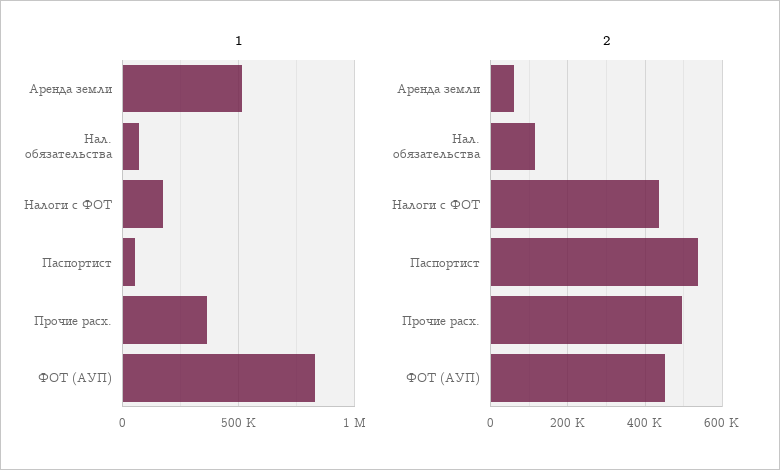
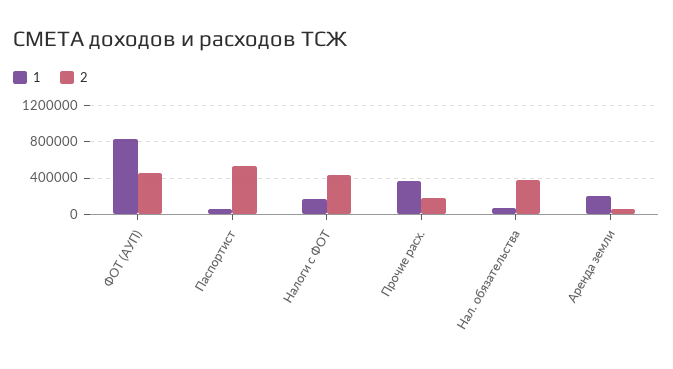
  {
    "1": {
-     "Аренда земли": 500000,
+     "Аренда земли": 200000,
      "Нал. обязательства": 50000,
      "Налоги с ФОТ": 150000,
      "Паспортист": 50000,
      "Прочие расх.": 350000,
      "ФОТ (АУП)": 850000
    },
    "2": {
      "Аренда земли": 60000,
-     "Нал. обязательства": 120000,
+     "Нал. обязательства": 400000,
      "Налоги с ФОТ": 440000,
      "Паспортист": 540000,
-     "Прочие расх.": 500000,
+     "Прочие расх.": 200000,
      "ФОТ (АУП)": 460000
    }
  }

